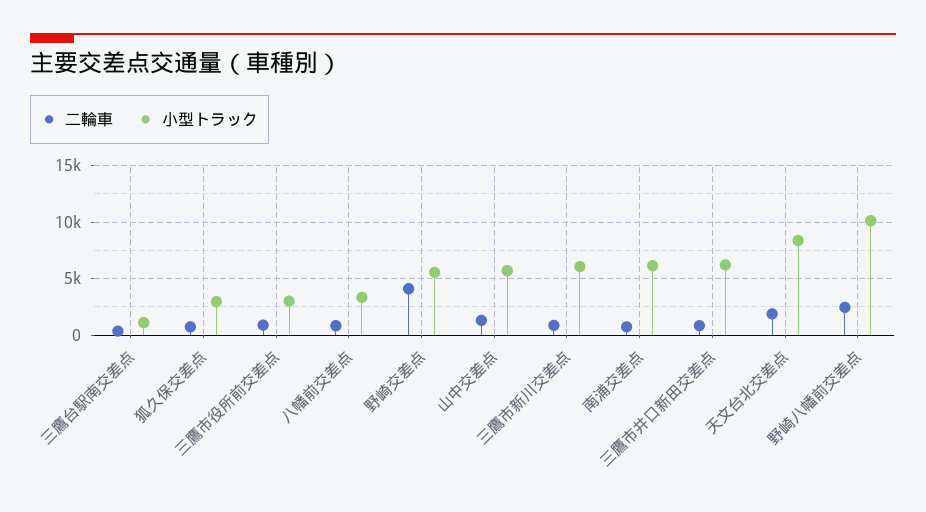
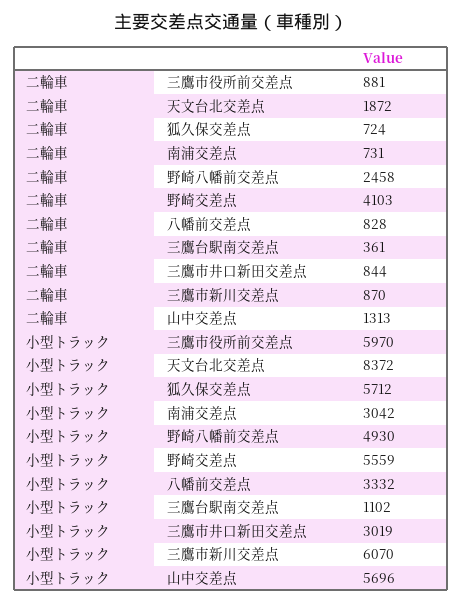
  {
    "二輪車": {
      "三鷹台駅南交差点": 361,
      "狐久保交差点": 724,
      "三鷹市役所前交差点": 881,
      "八幡前交差点": 828,
      "野崎交差点": 4103,
      "山中交差点": 1313,
      "三鷹市新川交差点": 870,
      "南浦交差点": 731,
      "三鷹市井口新田交差点": 844,
      "天文台北交差点": 1872,
      "野崎八幡前交差点": 2458
    },
    "小型トラック": {
      "三鷹台駅南交差点": 1102,
-     "狐久保交差点": 3000,
+     "狐久保交差点": 5712,
-     "三鷹市役所前交差点": 3000,
+     "三鷹市役所前交差点": 5970,
      "八幡前交差点": 3332,
      "野崎交差点": 5559,
      "山中交差点": 5696,
      "三鷹市新川交差点": 6070,
-     "南浦交差点": 6000,
+     "南浦交差点": 3042,
-     "三鷹市井口新田交差点": 6000,
+     "三鷹市井口新田交差点": 3019,
      "天文台北交差点": 8372,
-     "野崎八幡前交差点": 10000
+     "野崎八幡前交差点": 4930
    }
  }

